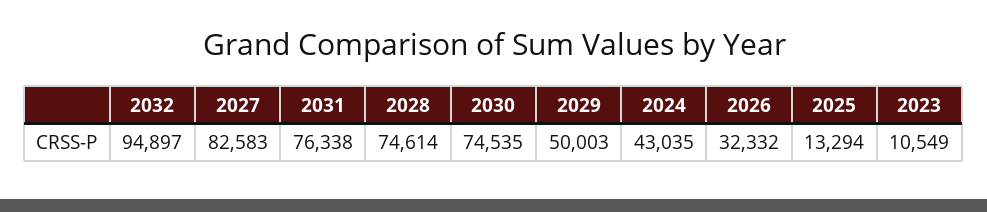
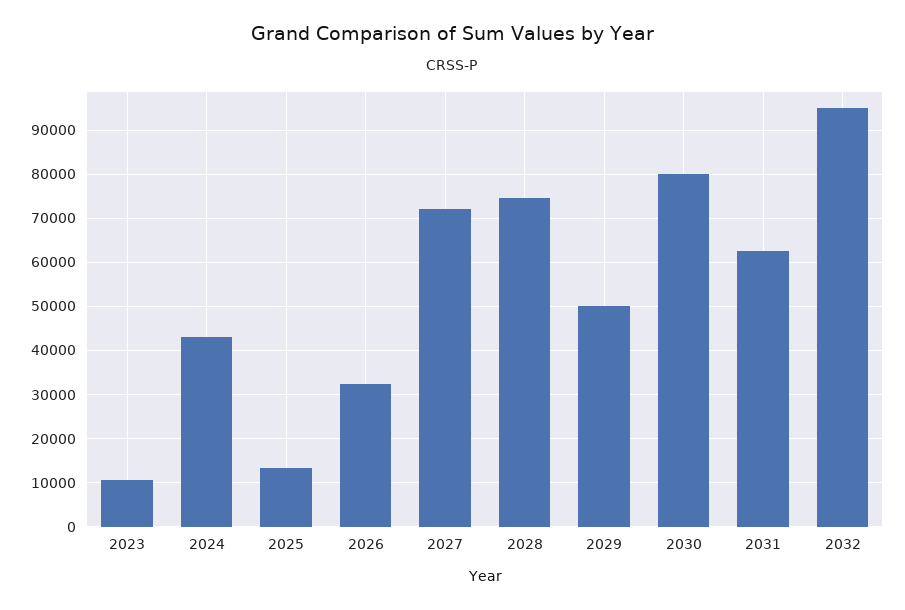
  {
    "2032": 94897,
-   "2027": 82583,
+   "2027": 72000,
-   "2031": 76338,
+   "2031": 62000,
    "2028": 74614,
-   "2030": 74535,
+   "2030": 80000,
    "2029": 50003,
    "2024": 43035,
    "2026": 32332,
    "2025": 13294,
    "2023": 10549
  }

